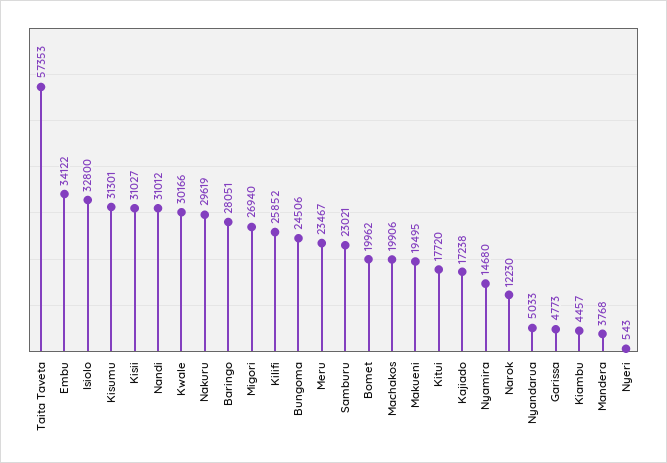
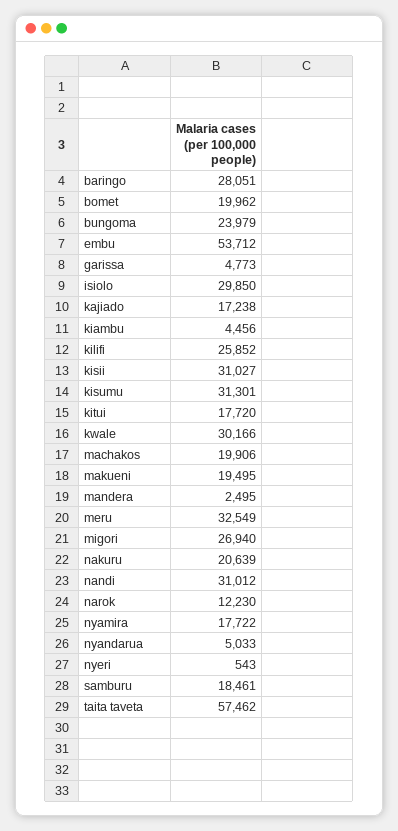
  {
-   "Taita Taveta": 57353,
+   "Taita Taveta": 57462,
-   "Embu": 34122,
+   "Embu": 53712,
-   "Isiolo": 32800,
+   "Isiolo": 29850,
    "Kisumu": 31301,
    "Kisii": 31027,
    "Nandi": 31012,
    "Kwale": 30166,
-   "Nakuru": 29619,
+   "Nakuru": 20639,
    "Baringo": 28051,
    "Migori": 26940,
    "Kilifi": 25852,
-   "Bungoma": 24506,
+   "Bungoma": 23979,
-   "Meru": 23467,
+   "Meru": 32549,
-   "Samburu": 23021,
+   "Samburu": 18461,
    "Bomet": 19962,
    "Machakos": 19906,
    "Makueni": 19495,
    "Kitui": 17720,
    "Kajiado": 17238,
-   "Nyamira": 14680,
+   "Nyamira": 17722,
    "Narok": 12230,
    "Nyandarua": 5033,
    "Garissa": 4773,
-   "Kiambu": 4457,
+   "Kiambu": 4456,
-   "Mandera": 3768,
+   "Mandera": 2495,
    "Nyeri": 543
  }

